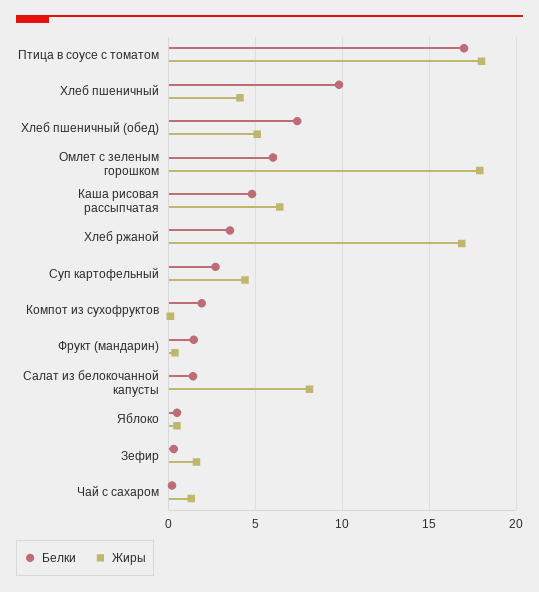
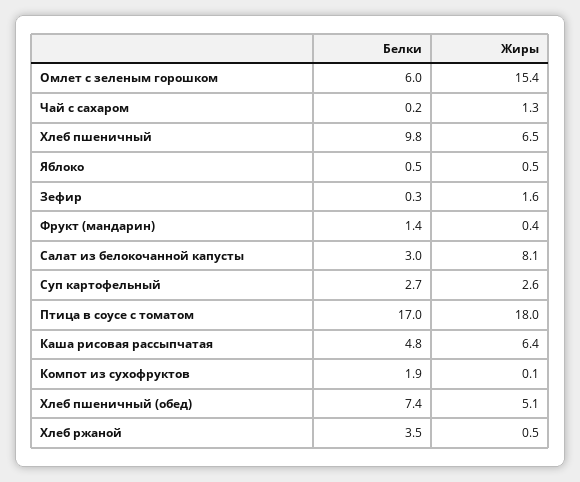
  {
    "Белки": {
      "Птица в соусе с томатом": 17,
      "Хлеб пшеничный": 9.8,
      "Хлеб пшеничный (обед)": 7.4,
      "Омлет с зеленым горошком": 6,
      "Каша рисовая рассыпчатая": 4.8,
      "Хлеб ржаной": 3.5,
      "Суп картофельный": 2.7,
      "Компот из сухофруктов": 1.9,
      "Фрукт (мандарин)": 1.4,
-     "Салат из белокочанной капусты": 1.5,
+     "Салат из белокочанной капусты": 3,
      "Яблоко": 0.5,
      "Зефир": 0.3,
      "Чай с сахаром": 0.2
    },
    "Жиры": {
      "Птица в соусе с томатом": 18,
-     "Хлеб пшеничный": 4,
+     "Хлеб пшеничный": 6.5,
      "Хлеб пшеничный (обед)": 5.1,
-     "Омлет с зеленым горошком": 18,
+     "Омлет с зеленым горошком": 15.4,
      "Каша рисовая рассыпчатая": 6.4,
-     "Хлеб ржаной": 17,
+     "Хлеб ржаной": 0.5,
-     "Суп картофельный": 4.5,
+     "Суп картофельный": 2.6,
      "Компот из сухофруктов": 0.1,
      "Фрукт (мандарин)": 0.4,
      "Салат из белокочанной капусты": 8.1,
      "Яблоко": 0.5,
      "Зефир": 1.6,
      "Чай с сахаром": 1.3
    }
  }

